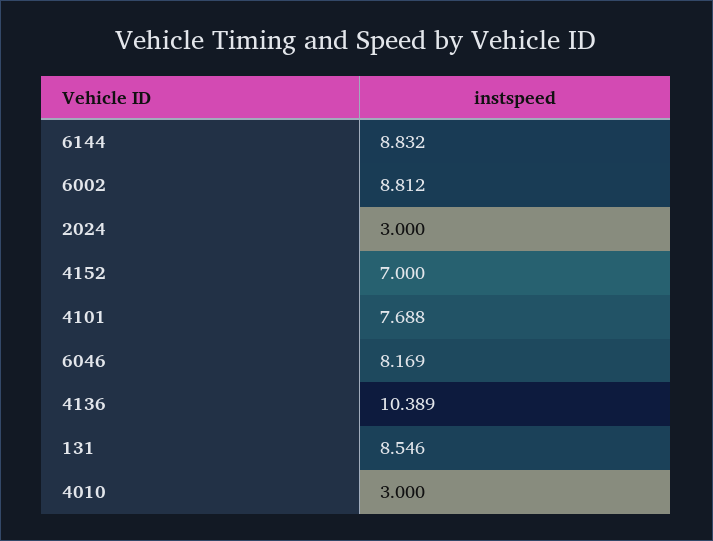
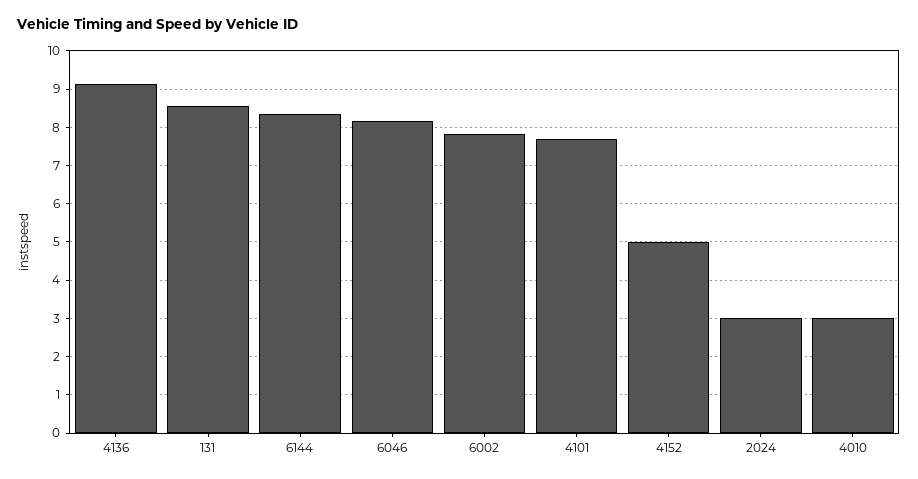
  {
-   "6144": 8.832,
+   "6144": 8.4,
-   "6002": 8.812,
+   "6002": 7.8,
    "2024": 3,
-   "4152": 7,
+   "4152": 5,
    "4101": 7.688,
    "6046": 8.169,
-   "4136": 10.389,
+   "4136": 9.2,
    "131": 8.546,
    "4010": 3
  }

